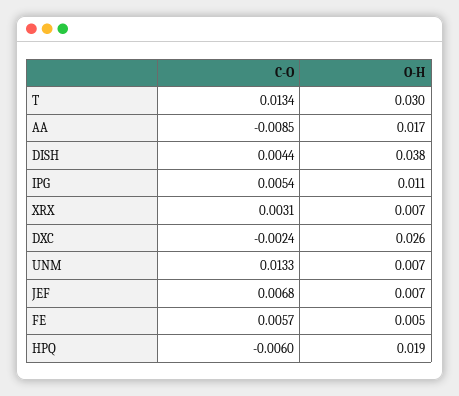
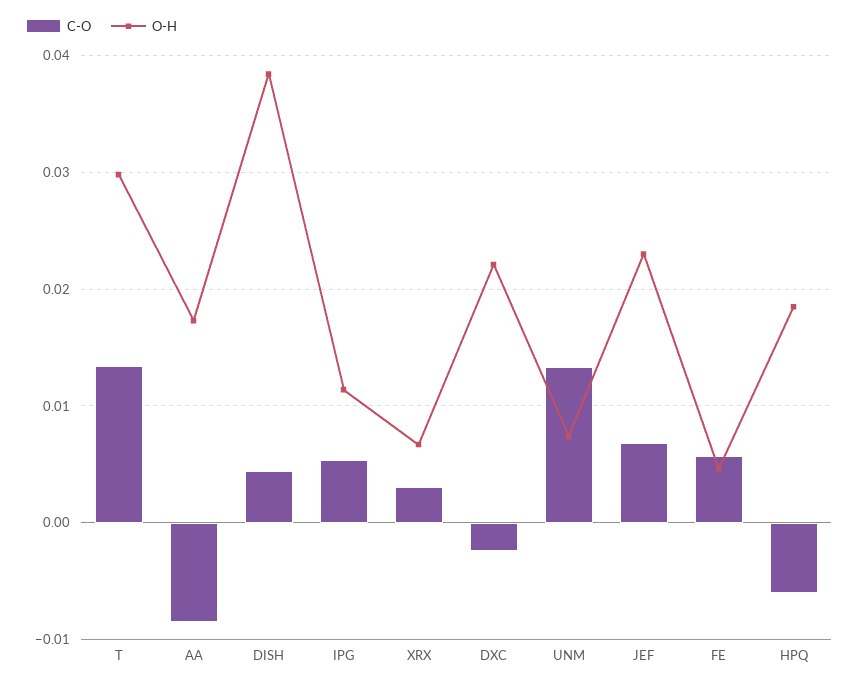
  {
    "C-O": {
      "T": 0.0134,
      "AA": -0.0085,
      "DISH": 0.0044,
      "IPG": 0.0054,
      "XRX": 0.0031,
      "DXC": -0.0024,
      "UNM": 0.0133,
      "JEF": 0.0068,
      "FE": 0.0057,
      "HPQ": -0.006
    },
    "O-H": {
      "T": 0.03,
      "AA": 0.017,
      "DISH": 0.038,
      "IPG": 0.011,
      "XRX": 0.007,
-     "DXC": 0.026,
+     "DXC": 0.022,
      "UNM": 0.007,
-     "JEF": 0.007,
+     "JEF": 0.023,
      "FE": 0.005,
      "HPQ": 0.019
    }
  }

